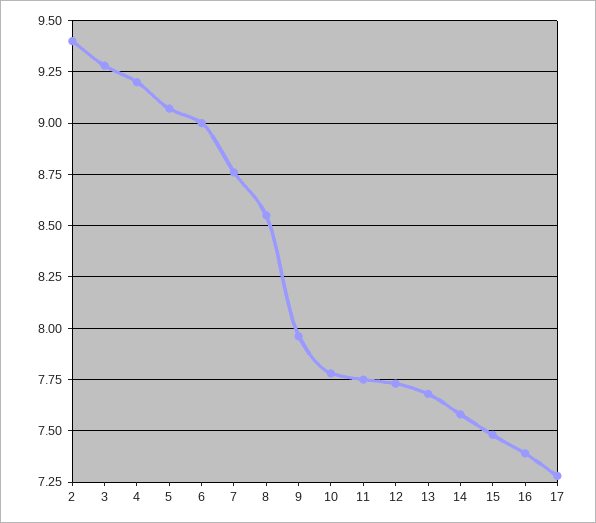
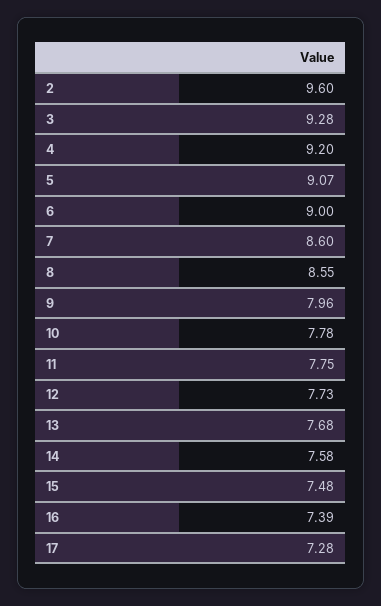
  {
-   "2": 9.4,
+   "2": 9.6,
    "3": 9.28,
    "4": 9.2,
    "5": 9.07,
    "6": 9,
-   "7": 8.75,
+   "7": 8.6,
    "8": 8.55,
    "9": 7.96,
    "10": 7.78,
    "11": 7.75,
    "12": 7.73,
    "13": 7.68,
    "14": 7.58,
    "15": 7.48,
    "16": 7.39,
    "17": 7.28
  }

